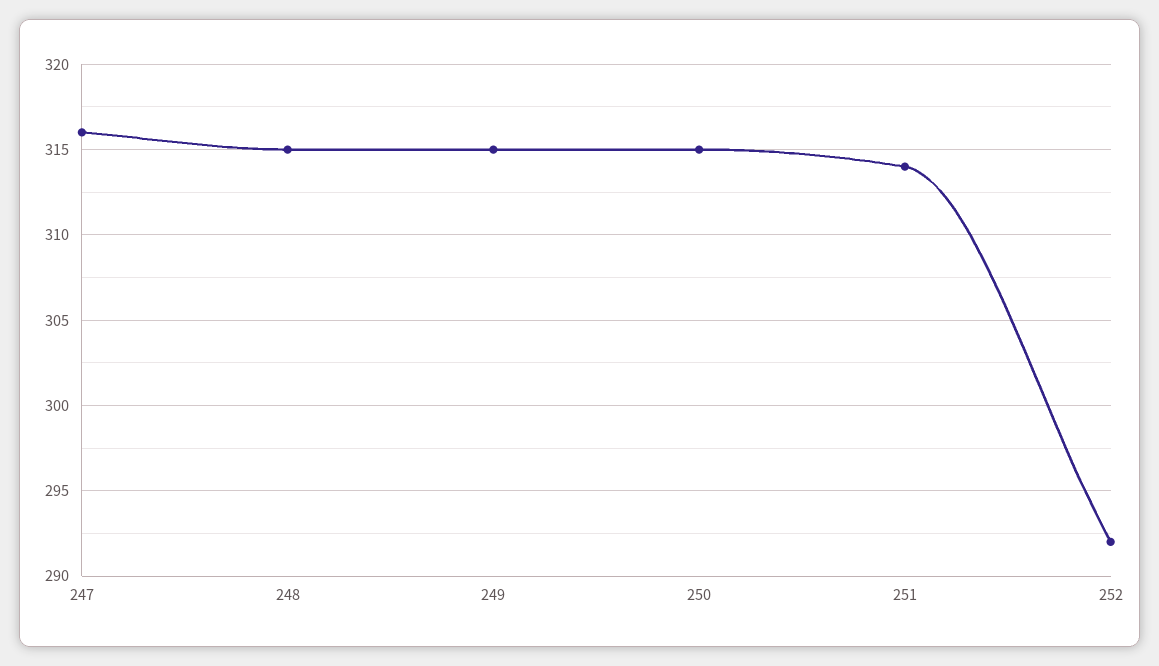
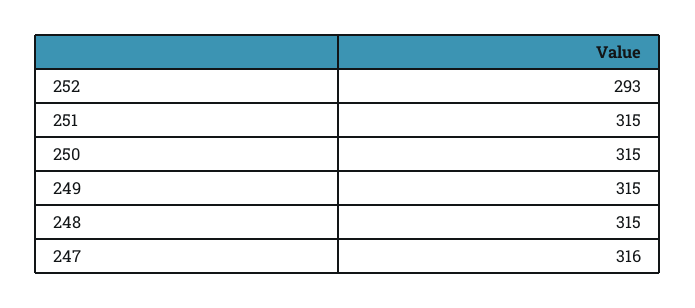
  {
    "247": 316,
    "248": 315,
    "249": 315,
    "250": 315,
-   "251": 314,
+   "251": 315,
-   "252": 292
+   "252": 293
  }

